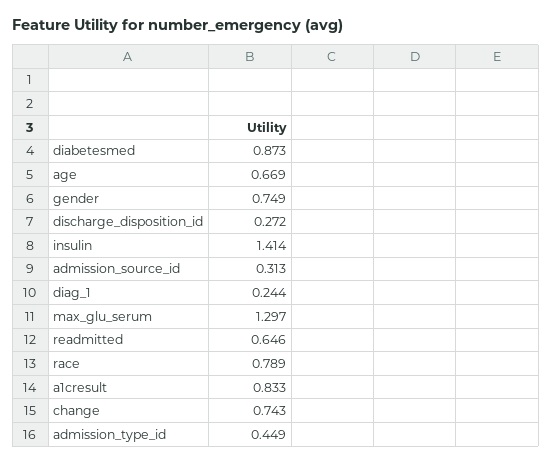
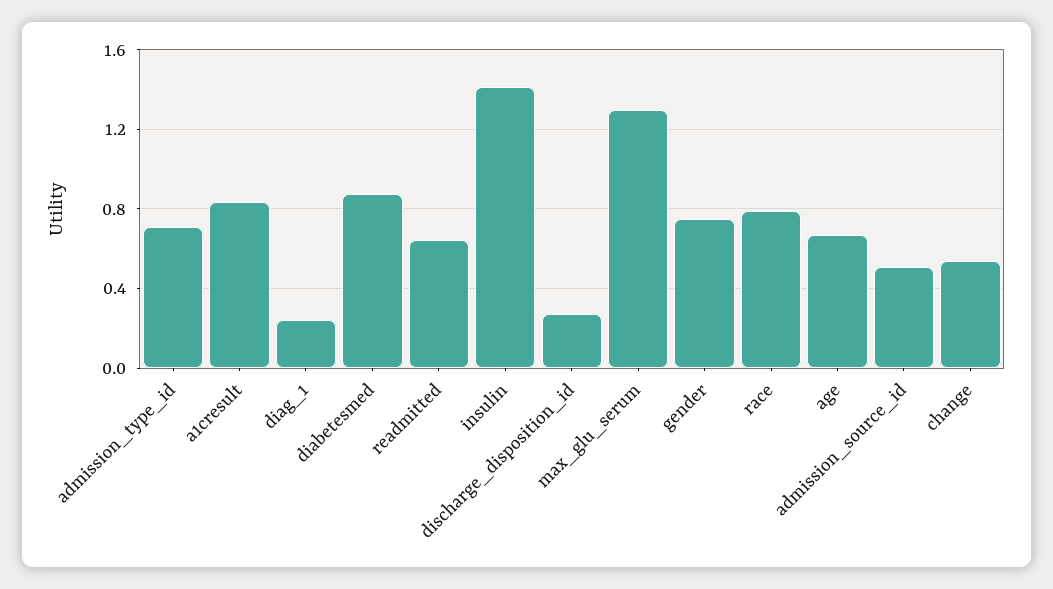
  {
    "diabetesmed": 0.873,
    "age": 0.669,
    "gender": 0.749,
    "discharge_disposition_id": 0.272,
    "insulin": 1.414,
-   "admission_source_id": 0.313,
+   "admission_source_id": 0.5,
    "diag_1": 0.244,
    "max_glu_serum": 1.297,
    "readmitted": 0.646,
    "race": 0.789,
    "a1cresult": 0.833,
-   "change": 0.743,
+   "change": 0.55,
-   "admission_type_id": 0.449
+   "admission_type_id": 0.7
  }

